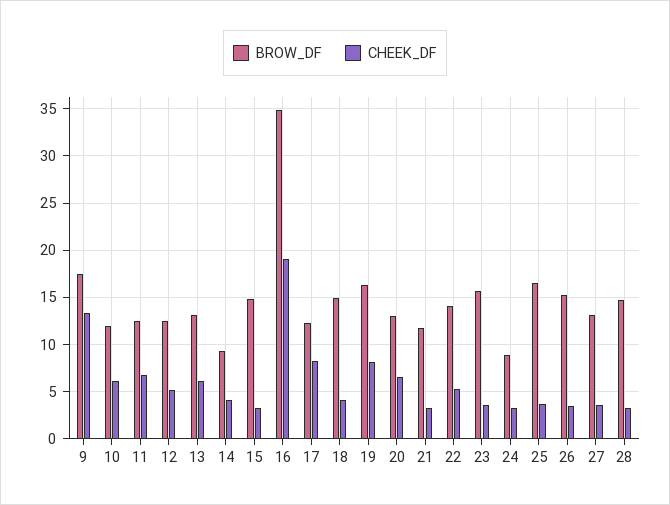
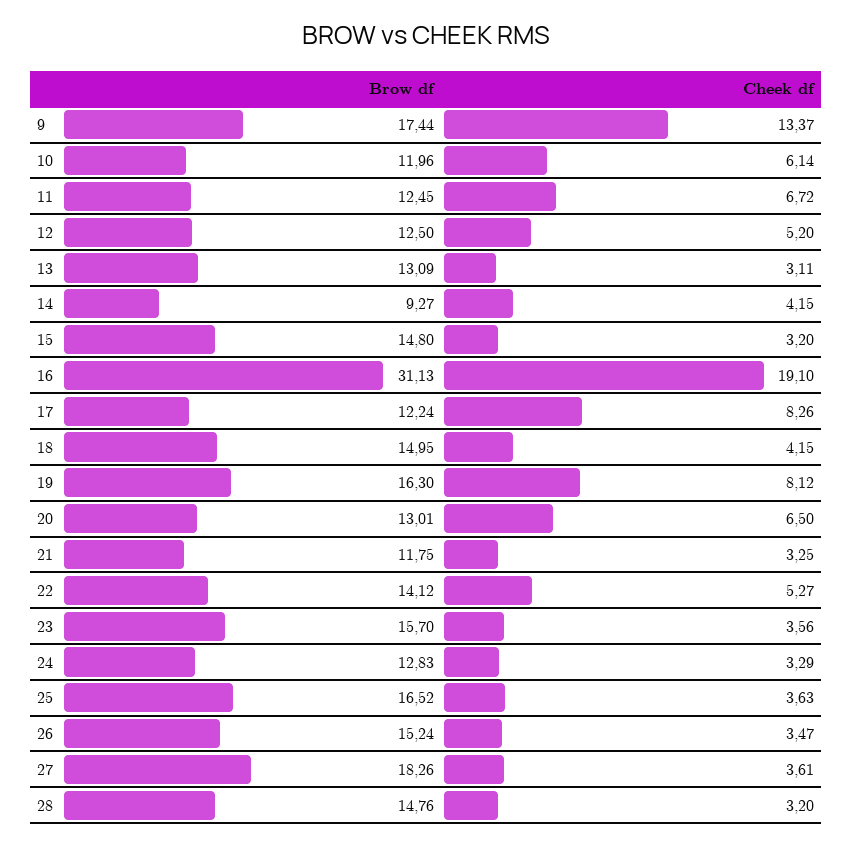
  {
    "BROW_DF": {
      "9": 17.44,
      "10": 11.96,
      "11": 12.45,
      "12": 12.5,
      "13": 13.09,
      "14": 9.27,
      "15": 14.8,
-     "16": 35,
+     "16": 31.13,
      "17": 12.24,
      "18": 14.95,
      "19": 16.3,
      "20": 13.01,
      "21": 11.75,
      "22": 14.12,
      "23": 15.7,
-     "24": 9,
+     "24": 12.83,
      "25": 16.52,
      "26": 15.24,
-     "27": 13,
+     "27": 18.26,
      "28": 14.76
    },
    "CHEEK_DF": {
      "9": 13.37,
      "10": 6.14,
      "11": 6.72,
      "12": 5.2,
-     "13": 6,
+     "13": 3.11,
      "14": 4.15,
      "15": 3.2,
      "16": 19.1,
      "17": 8.26,
      "18": 4.15,
      "19": 8.12,
      "20": 6.5,
      "21": 3.25,
      "22": 5.27,
      "23": 3.56,
      "24": 3.29,
      "25": 3.63,
      "26": 3.47,
      "27": 3.61,
      "28": 3.2
    }
  }

